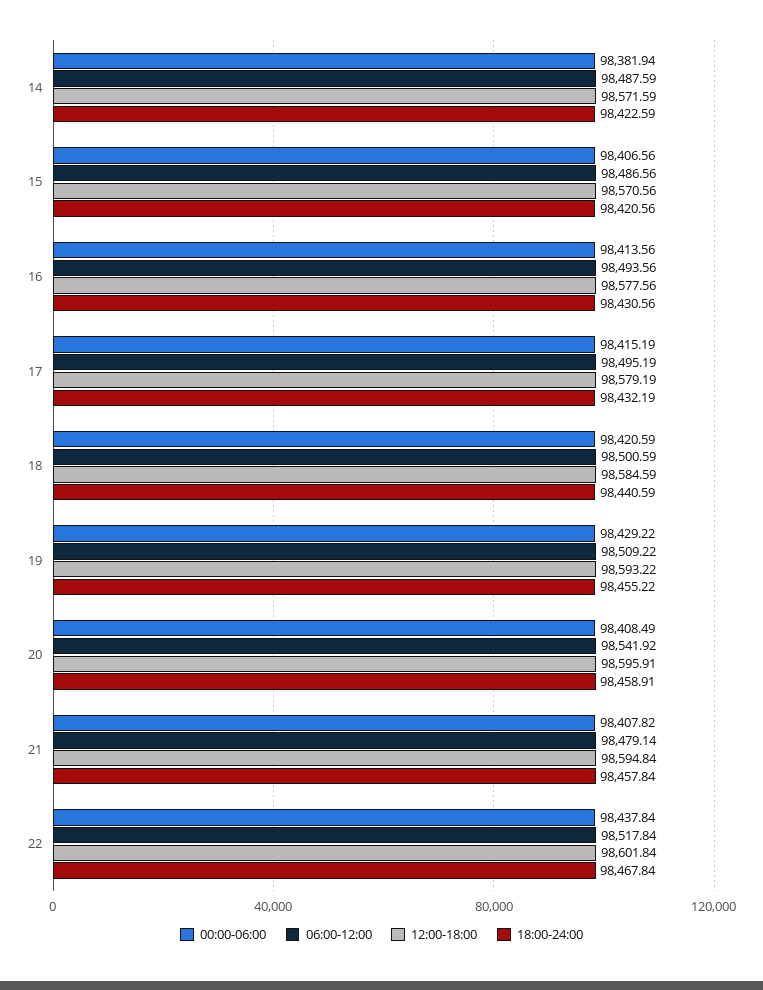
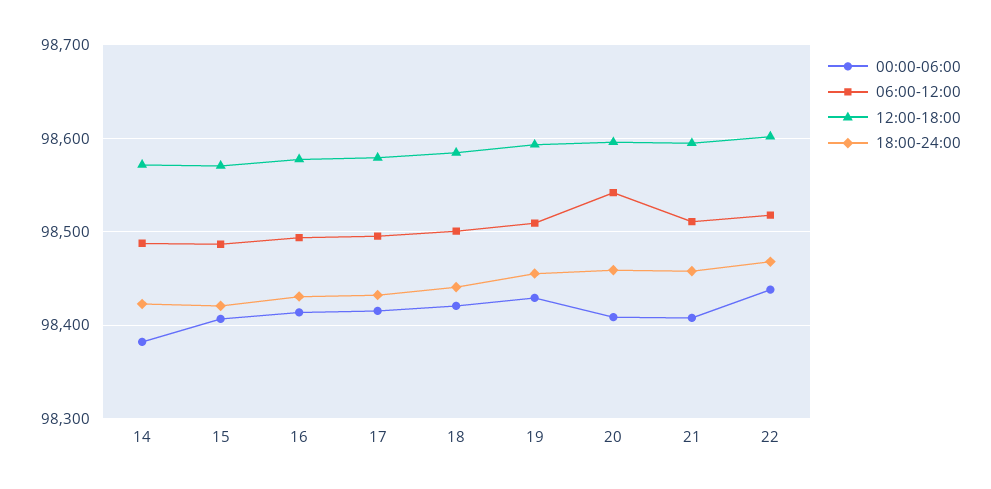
  {
    "00:00-06:00": {
      "14": 98381.94,
      "15": 98406.56,
      "16": 98413.56,
      "17": 98415.19,
      "18": 98420.59,
      "19": 98429.22,
      "20": 98408.49,
      "21": 98407.82,
      "22": 98437.84
    },
    "06:00-12:00": {
      "14": 98487.59,
      "15": 98486.56,
      "16": 98493.56,
      "17": 98495.19,
      "18": 98500.59,
      "19": 98509.22,
      "20": 98541.92,
-     "21": 98479.14,
+     "21": 98510,
      "22": 98517.84
    },
    "12:00-18:00": {
      "14": 98571.59,
      "15": 98570.56,
      "16": 98577.56,
      "17": 98579.19,
      "18": 98584.59,
      "19": 98593.22,
      "20": 98595.91,
      "21": 98594.84,
      "22": 98601.84
    },
    "18:00-24:00": {
      "14": 98422.59,
      "15": 98420.56,
      "16": 98430.56,
      "17": 98432.19,
      "18": 98440.59,
      "19": 98455.22,
      "20": 98458.91,
      "21": 98457.84,
      "22": 98467.84
    }
  }

